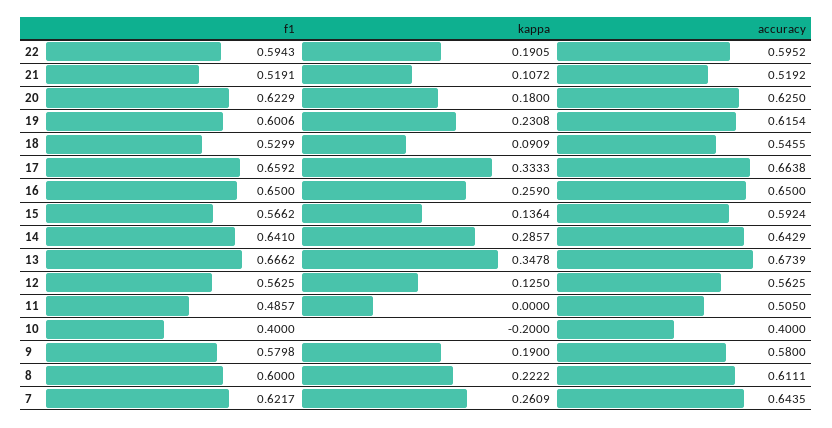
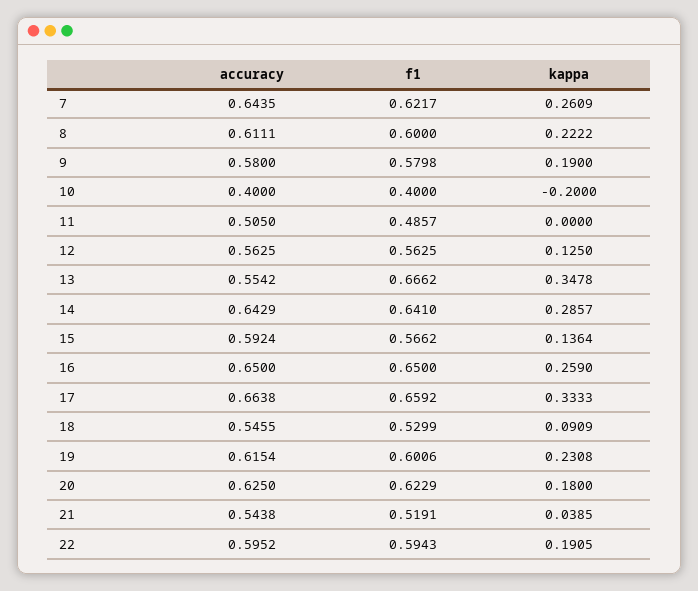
  {
    "f1": {
      "22": 0.5943,
      "21": 0.5191,
      "20": 0.6229,
      "19": 0.6006,
      "18": 0.5299,
      "17": 0.6592,
      "16": 0.65,
      "15": 0.5662,
      "14": 0.641,
      "13": 0.6662,
      "12": 0.5625,
      "11": 0.4857,
      "10": 0.4,
      "9": 0.5798,
      "8": 0.6,
      "7": 0.6217
    },
    "kappa": {
      "22": 0.1905,
-     "21": 0.1072,
+     "21": 0.0385,
      "20": 0.18,
      "19": 0.2308,
      "18": 0.0909,
      "17": 0.3333,
      "16": 0.259,
      "15": 0.1364,
      "14": 0.2857,
      "13": 0.3478,
      "12": 0.125,
      "11": 0,
      "10": -0.2,
      "9": 0.19,
      "8": 0.2222,
      "7": 0.2609
    },
    "accuracy": {
      "22": 0.5952,
-     "21": 0.5192,
+     "21": 0.5438,
      "20": 0.625,
      "19": 0.6154,
      "18": 0.5455,
      "17": 0.6638,
      "16": 0.65,
      "15": 0.5924,
      "14": 0.6429,
-     "13": 0.6739,
+     "13": 0.5542,
      "12": 0.5625,
      "11": 0.505,
      "10": 0.4,
      "9": 0.58,
      "8": 0.6111,
      "7": 0.6435
    }
  }

